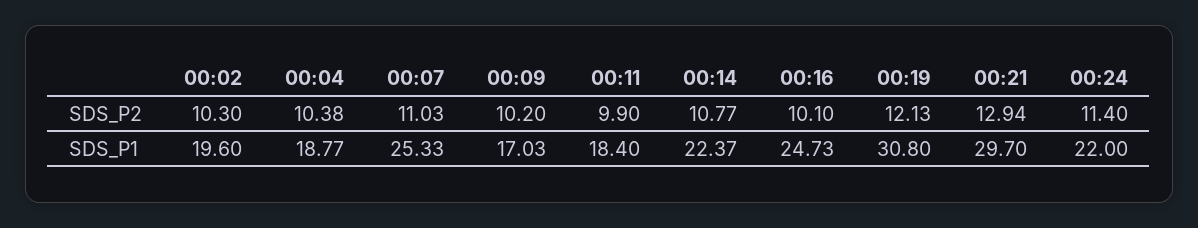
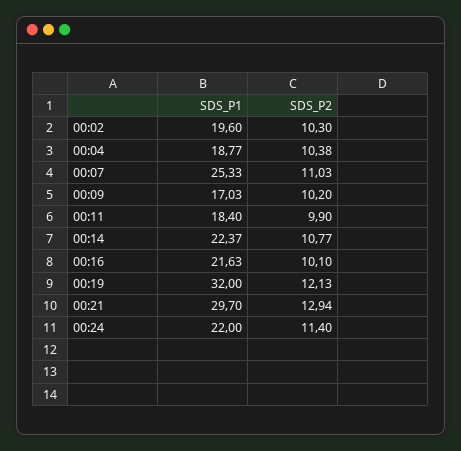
  {
    "00:02": {
      "SDS_P2": 10.3,
      "SDS_P1": 19.6
    },
    "00:04": {
      "SDS_P2": 10.38,
      "SDS_P1": 18.77
    },
    "00:07": {
      "SDS_P2": 11.03,
      "SDS_P1": 25.33
    },
    "00:09": {
      "SDS_P2": 10.2,
      "SDS_P1": 17.03
    },
    "00:11": {
      "SDS_P2": 9.9,
      "SDS_P1": 18.4
    },
    "00:14": {
      "SDS_P2": 10.77,
      "SDS_P1": 22.37
    },
    "00:16": {
      "SDS_P2": 10.1,
-     "SDS_P1": 24.73
+     "SDS_P1": 21.63
    },
    "00:19": {
      "SDS_P2": 12.13,
-     "SDS_P1": 30.8
+     "SDS_P1": 32
    },
    "00:21": {
      "SDS_P2": 12.94,
      "SDS_P1": 29.7
    },
    "00:24": {
      "SDS_P2": 11.4,
      "SDS_P1": 22
    }
  }

